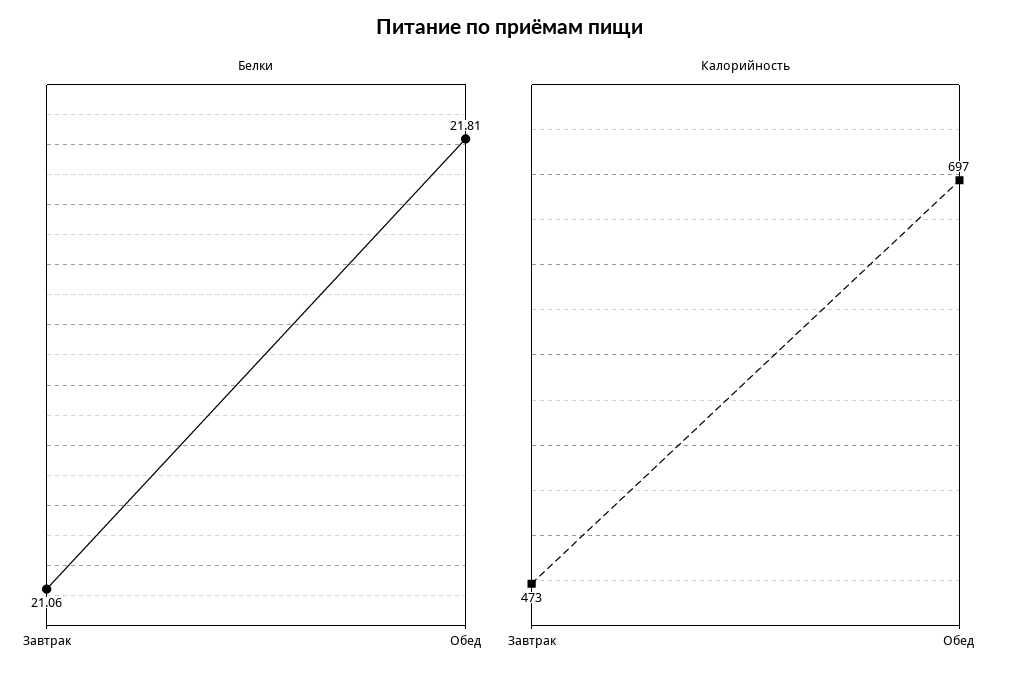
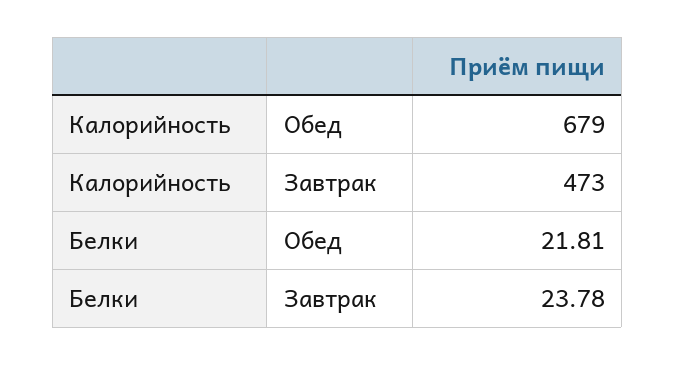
  {
    "Белки": {
-     "Завтрак": 21.06,
+     "Завтрак": 23.78,
      "Обед": 21.81
    },
    "Калорийность": {
      "Завтрак": 473,
-     "Обед": 697
+     "Обед": 679
    }
  }

